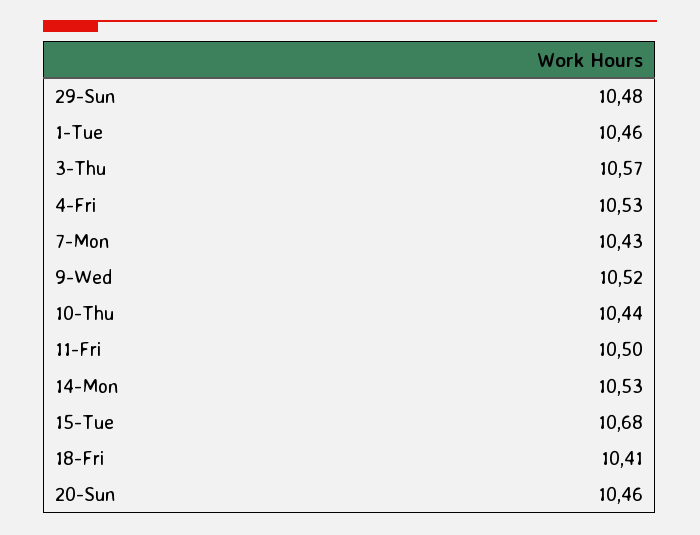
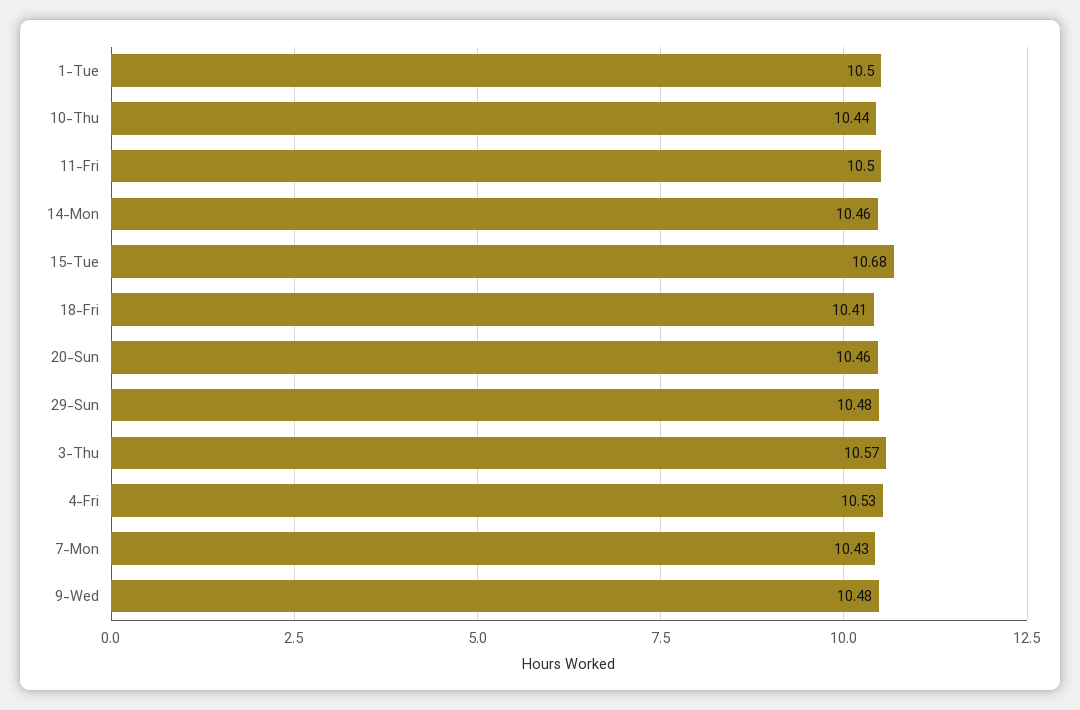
  {
    "29-Sun": 10.48,
-   "1-Tue": 10.46,
+   "1-Tue": 10.5,
    "3-Thu": 10.57,
    "4-Fri": 10.53,
    "7-Mon": 10.43,
-   "9-Wed": 10.52,
+   "9-Wed": 10.48,
    "10-Thu": 10.44,
    "11-Fri": 10.5,
-   "14-Mon": 10.53,
+   "14-Mon": 10.46,
    "15-Tue": 10.68,
    "18-Fri": 10.41,
    "20-Sun": 10.46
  }

